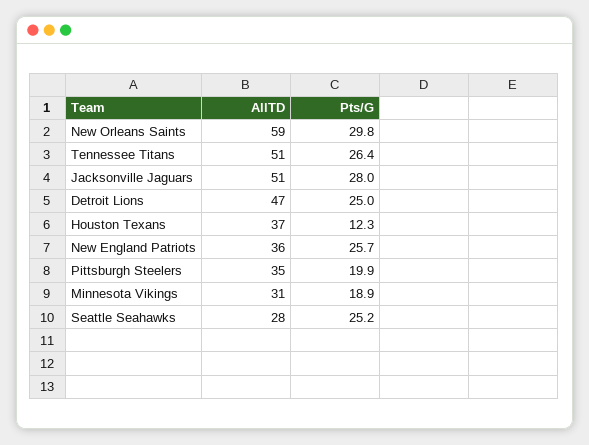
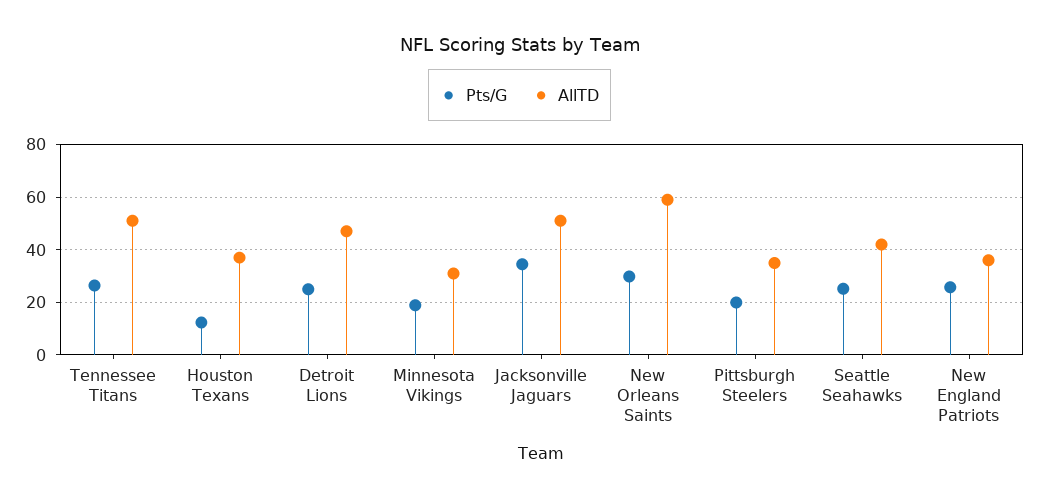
  {
    "AllTD": {
      "New Orleans Saints": 59,
      "Tennessee Titans": 51,
      "Jacksonville Jaguars": 51,
      "Detroit Lions": 47,
      "Houston Texans": 37,
      "New England Patriots": 36,
      "Pittsburgh Steelers": 35,
      "Minnesota Vikings": 31,
-     "Seattle Seahawks": 28
+     "Seattle Seahawks": 42.5
    },
    "Pts/G": {
      "New Orleans Saints": 29.8,
      "Tennessee Titans": 26.4,
-     "Jacksonville Jaguars": 28,
+     "Jacksonville Jaguars": 35,
      "Detroit Lions": 25,
      "Houston Texans": 12.3,
      "New England Patriots": 25.7,
      "Pittsburgh Steelers": 19.9,
      "Minnesota Vikings": 18.9,
      "Seattle Seahawks": 25.2
    }
  }

